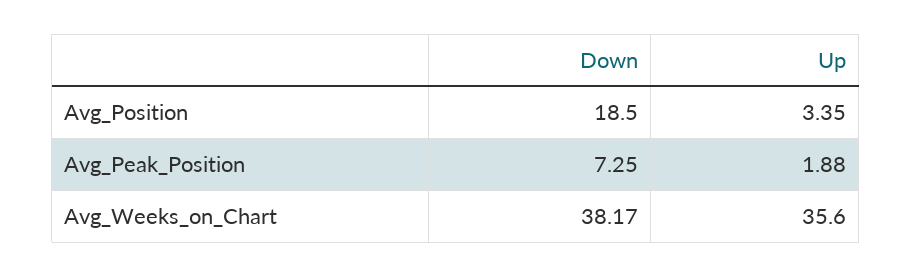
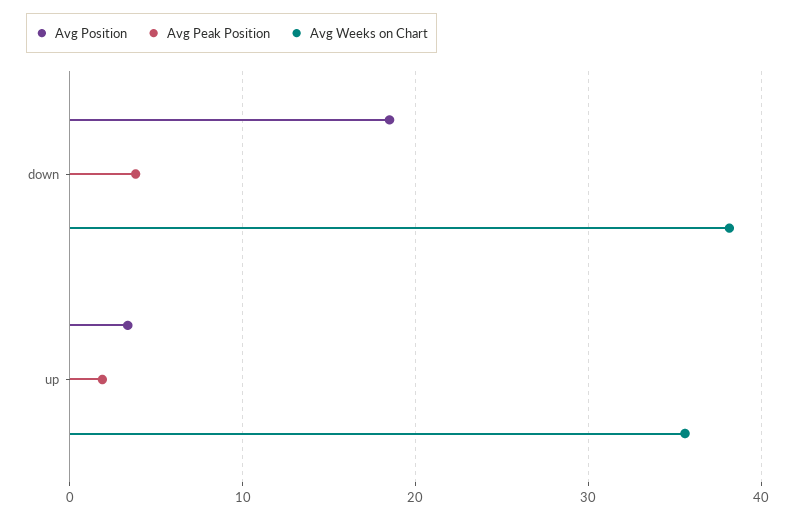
  {
    "Avg_Position": {
      "Down": 18.5,
      "Up": 3.35
    },
    "Avg_Peak_Position": {
-     "Down": 7.25,
+     "Down": 4,
      "Up": 1.88
    },
    "Avg_Weeks_on_Chart": {
      "Down": 38.17,
      "Up": 35.6
    }
  }

